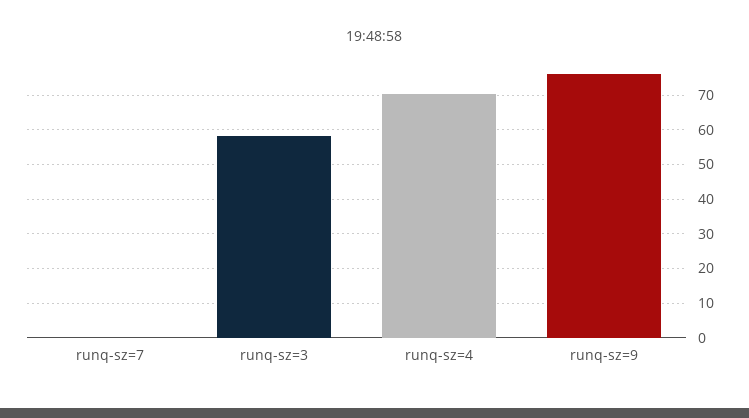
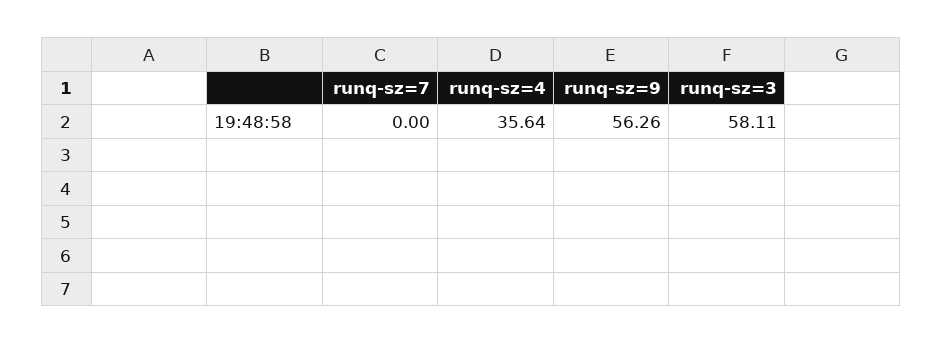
  {
    "runq-sz=7": 0,
    "runq-sz=3": 58.11,
-   "runq-sz=4": 70,
+   "runq-sz=4": 35.64,
-   "runq-sz=9": 76
+   "runq-sz=9": 56.26
  }

